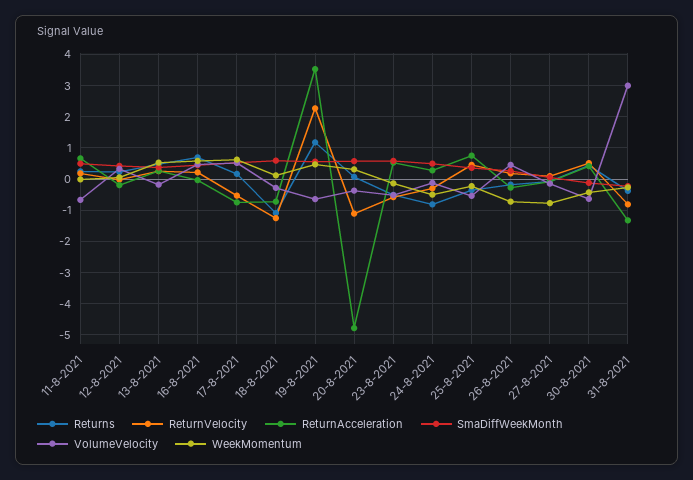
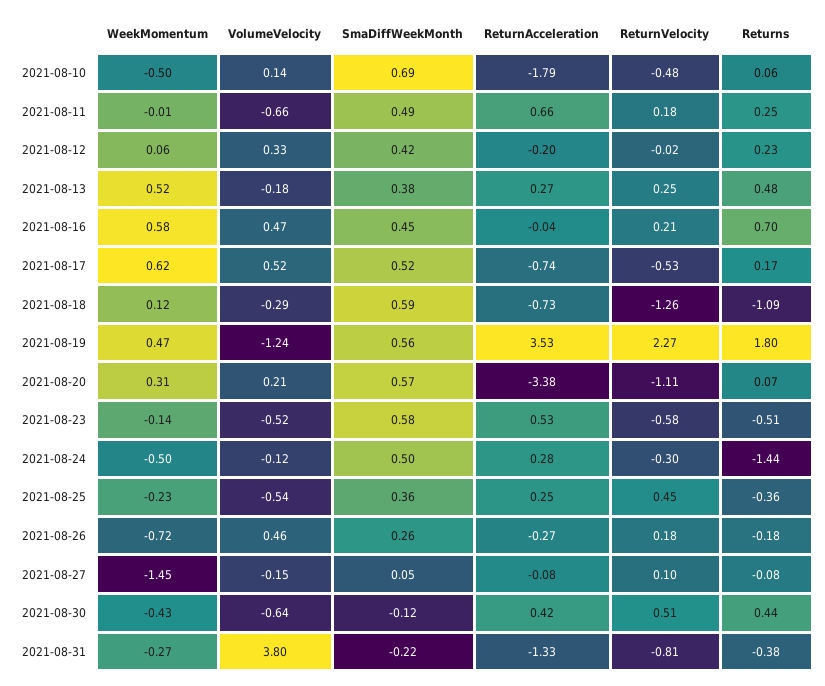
  {
    "Returns": {
      "11-8-2021": 0.25,
      "12-8-2021": 0.23,
      "13-8-2021": 0.48,
      "16-8-2021": 0.7,
      "17-8-2021": 0.17,
      "18-8-2021": -1.09,
-     "19-8-2021": 1.2,
+     "19-8-2021": 1.8,
      "20-8-2021": 0.07,
      "23-8-2021": -0.51,
-     "24-8-2021": -0.8,
+     "24-8-2021": -1.44,
      "25-8-2021": -0.36,
      "26-8-2021": -0.18,
      "27-8-2021": -0.08,
      "30-8-2021": 0.44,
-     "31-8-2021": -0.38
+     "31-8-2021": -0.38,
+     "2021-08-10": 0.06
    },
    "ReturnVelocity": {
      "11-8-2021": 0.18,
      "12-8-2021": -0.02,
      "13-8-2021": 0.25,
      "16-8-2021": 0.21,
      "17-8-2021": -0.53,
      "18-8-2021": -1.26,
      "19-8-2021": 2.27,
      "20-8-2021": -1.11,
      "23-8-2021": -0.58,
      "24-8-2021": -0.3,
      "25-8-2021": 0.45,
      "26-8-2021": 0.18,
      "27-8-2021": 0.1,
      "30-8-2021": 0.51,
-     "31-8-2021": -0.81
+     "31-8-2021": -0.81,
+     "2021-08-10": -0.48
    },
    "ReturnAcceleration": {
      "11-8-2021": 0.66,
      "12-8-2021": -0.2,
      "13-8-2021": 0.27,
      "16-8-2021": -0.04,
      "17-8-2021": -0.74,
      "18-8-2021": -0.73,
      "19-8-2021": 3.53,
-     "20-8-2021": -4.8,
+     "20-8-2021": -3.38,
      "23-8-2021": 0.53,
      "24-8-2021": 0.28,
-     "25-8-2021": 0.8,
+     "25-8-2021": 0.25,
      "26-8-2021": -0.27,
      "27-8-2021": -0.08,
      "30-8-2021": 0.42,
-     "31-8-2021": -1.33
+     "31-8-2021": -1.33,
+     "2021-08-10": -1.79
    },
    "SmaDiffWeekMonth": {
      "11-8-2021": 0.49,
      "12-8-2021": 0.42,
      "13-8-2021": 0.38,
      "16-8-2021": 0.45,
      "17-8-2021": 0.52,
      "18-8-2021": 0.59,
      "19-8-2021": 0.56,
      "20-8-2021": 0.57,
      "23-8-2021": 0.58,
      "24-8-2021": 0.5,
      "25-8-2021": 0.36,
      "26-8-2021": 0.26,
      "27-8-2021": 0.05,
      "30-8-2021": -0.12,
-     "31-8-2021": -0.22
+     "31-8-2021": -0.22,
+     "2021-08-10": 0.69
    },
    "VolumeVelocity": {
      "11-8-2021": -0.66,
      "12-8-2021": 0.33,
      "13-8-2021": -0.18,
      "16-8-2021": 0.47,
      "17-8-2021": 0.52,
      "18-8-2021": -0.29,
-     "19-8-2021": -0.6,
+     "19-8-2021": -1.24,
-     "20-8-2021": -0.4,
+     "20-8-2021": 0.21,
      "23-8-2021": -0.52,
      "24-8-2021": -0.12,
      "25-8-2021": -0.54,
      "26-8-2021": 0.46,
      "27-8-2021": -0.15,
      "30-8-2021": -0.64,
-     "31-8-2021": 3
+     "31-8-2021": 3.8,
+     "2021-08-10": 0.14
    },
    "WeekMomentum": {
      "11-8-2021": -0.01,
      "12-8-2021": 0.06,
      "13-8-2021": 0.52,
      "16-8-2021": 0.58,
      "17-8-2021": 0.62,
      "18-8-2021": 0.12,
      "19-8-2021": 0.47,
      "20-8-2021": 0.31,
      "23-8-2021": -0.14,
      "24-8-2021": -0.5,
      "25-8-2021": -0.23,
      "26-8-2021": -0.72,
-     "27-8-2021": -0.8,
+     "27-8-2021": -1.45,
      "30-8-2021": -0.43,
-     "31-8-2021": -0.27
+     "31-8-2021": -0.27,
+     "2021-08-10": -0.5
    }
  }

